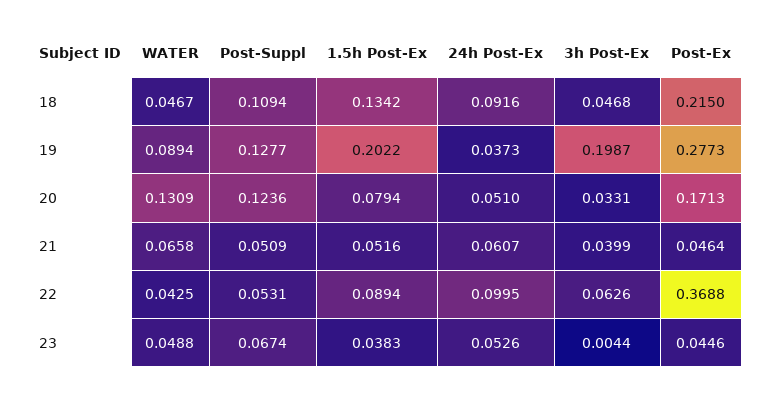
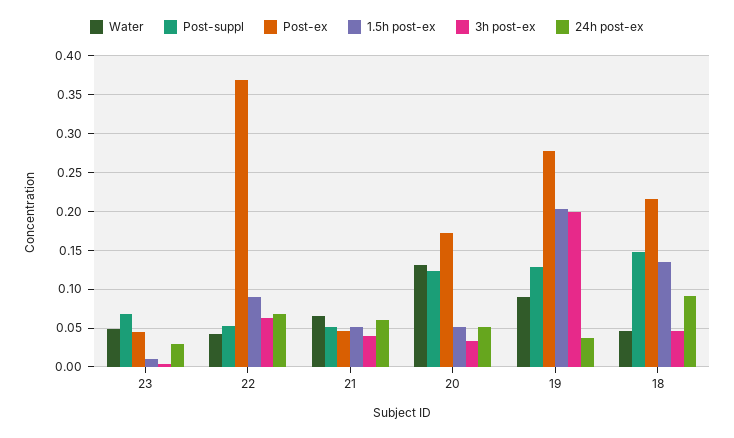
  {
    "WATER": {
      "18": 0.0467,
      "19": 0.0894,
      "20": 0.1309,
      "21": 0.0658,
      "22": 0.0425,
      "23": 0.0488
    },
    "Post-Suppl": {
-     "18": 0.1094,
+     "18": 0.15,
      "19": 0.1277,
      "20": 0.1236,
      "21": 0.0509,
      "22": 0.0531,
      "23": 0.0674
    },
    "1.5h Post-Ex": {
      "18": 0.1342,
      "19": 0.2022,
-     "20": 0.0794,
+     "20": 0.05,
      "21": 0.0516,
      "22": 0.0894,
-     "23": 0.0383
+     "23": 0.01
    },
    "24h Post-Ex": {
      "18": 0.0916,
      "19": 0.0373,
      "20": 0.051,
      "21": 0.0607,
-     "22": 0.0995,
+     "22": 0.07,
-     "23": 0.0526
+     "23": 0.03
    },
    "3h Post-Ex": {
      "18": 0.0468,
      "19": 0.1987,
      "20": 0.0331,
      "21": 0.0399,
      "22": 0.0626,
      "23": 0.0044
    },
    "Post-Ex": {
      "18": 0.215,
      "19": 0.2773,
      "20": 0.1713,
      "21": 0.0464,
      "22": 0.3688,
      "23": 0.0446
    }
  }

